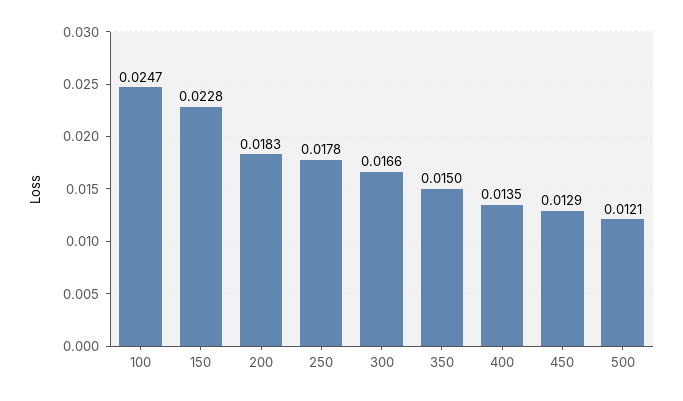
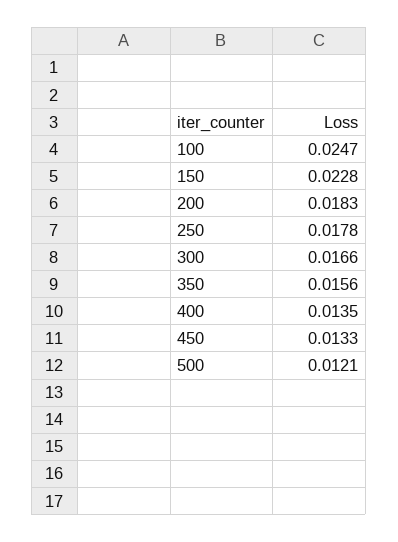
  {
    "100": 0.0247,
    "150": 0.0228,
    "200": 0.0183,
    "250": 0.0178,
    "300": 0.0166,
-   "350": 0.015,
+   "350": 0.0156,
    "400": 0.0135,
-   "450": 0.0129,
+   "450": 0.0133,
    "500": 0.0121
  }

